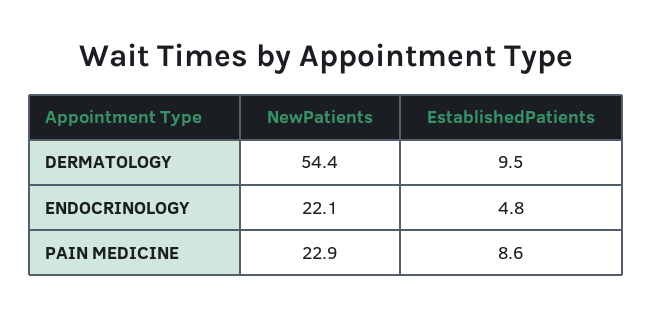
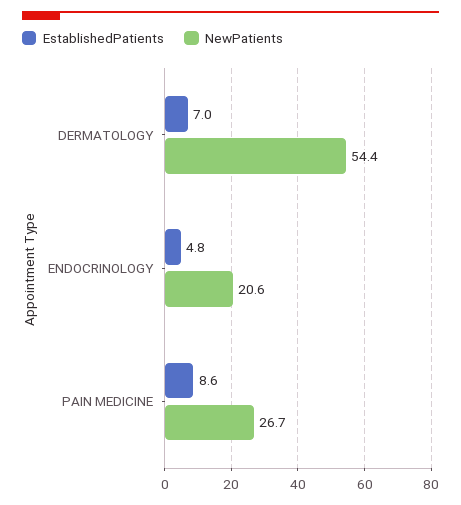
  {
    "NewPatients": {
      "DERMATOLOGY": 54.4,
-     "ENDOCRINOLOGY": 22.1,
+     "ENDOCRINOLOGY": 20.6,
-     "PAIN MEDICINE": 22.9
+     "PAIN MEDICINE": 26.7
    },
    "EstablishedPatients": {
-     "DERMATOLOGY": 9.5,
+     "DERMATOLOGY": 7,
      "ENDOCRINOLOGY": 4.8,
      "PAIN MEDICINE": 8.6
    }
  }

